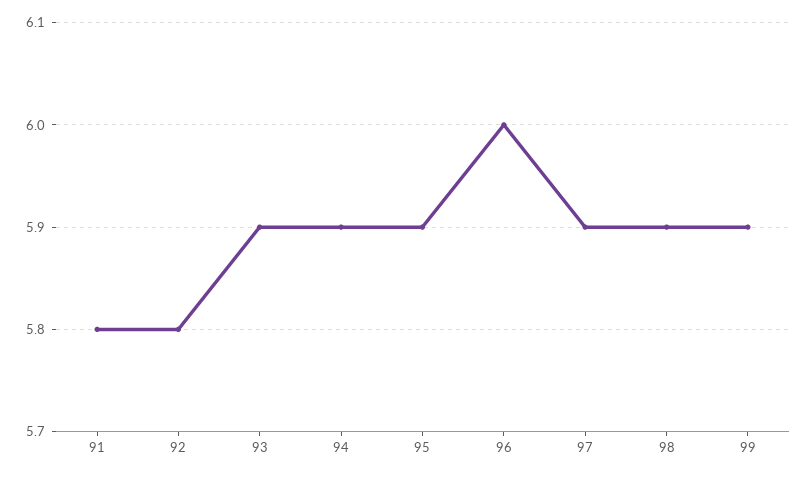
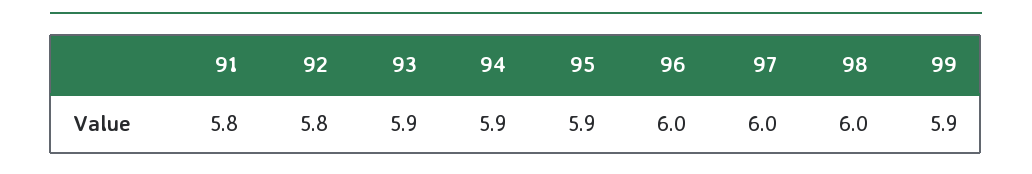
  {
    "91": 5.8,
    "92": 5.8,
    "93": 5.9,
    "94": 5.9,
    "95": 5.9,
    "96": 6,
-   "97": 5.9,
+   "97": 6,
-   "98": 5.9,
+   "98": 6,
    "99": 5.9
  }

